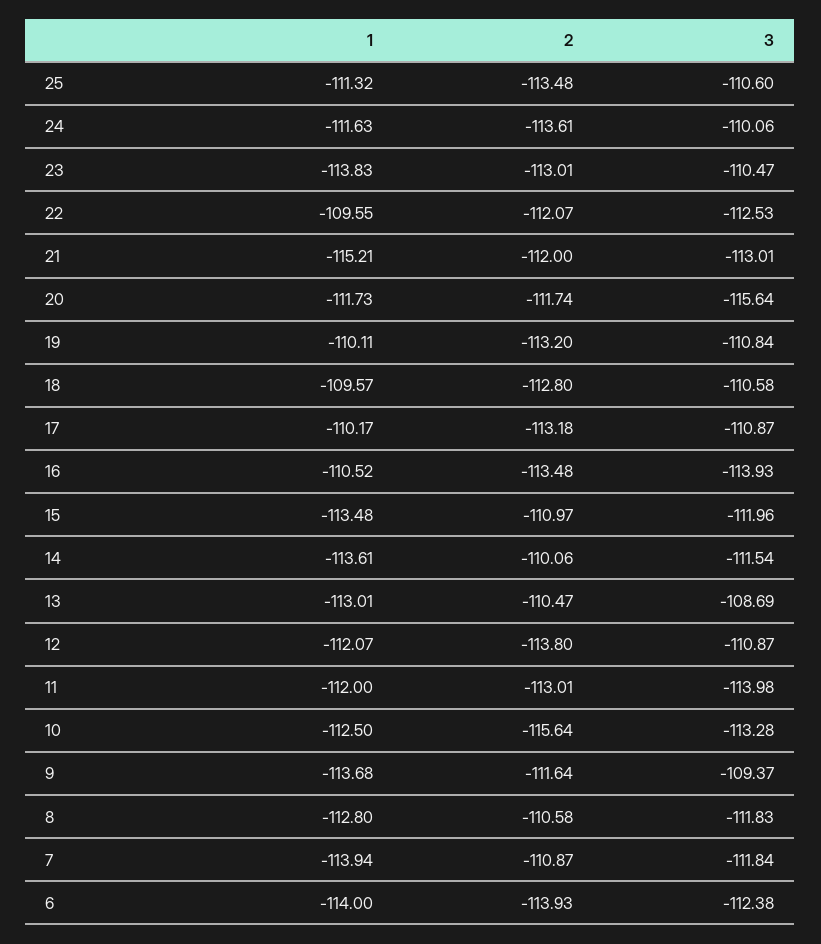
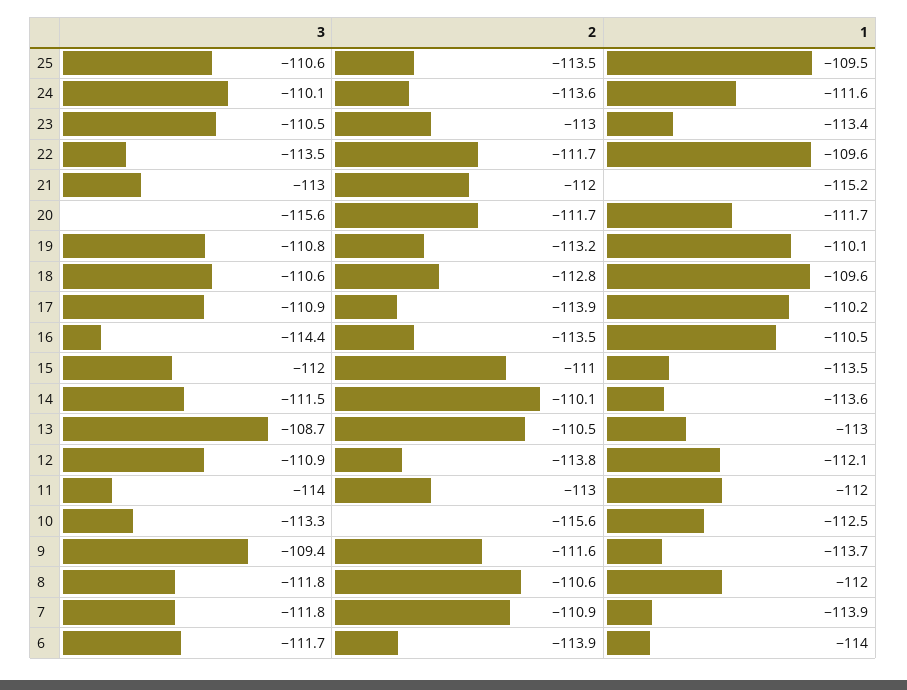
  {
    "1": {
-     "25": -111.32,
+     "25": -109.5,
      "24": -111.63,
-     "23": -113.83,
+     "23": -113.4,
      "22": -109.55,
      "21": -115.21,
      "20": -111.73,
      "19": -110.11,
      "18": -109.57,
      "17": -110.17,
      "16": -110.52,
      "15": -113.48,
      "14": -113.61,
      "13": -113.01,
      "12": -112.07,
      "11": -112,
      "10": -112.5,
      "9": -113.68,
-     "8": -112.8,
+     "8": -112,
      "7": -113.94,
      "6": -114
    },
    "2": {
      "25": -113.48,
      "24": -113.61,
      "23": -113.01,
-     "22": -112.07,
+     "22": -111.7,
      "21": -112,
      "20": -111.74,
      "19": -113.2,
      "18": -112.8,
-     "17": -113.18,
+     "17": -113.9,
      "16": -113.48,
      "15": -110.97,
      "14": -110.06,
      "13": -110.47,
      "12": -113.8,
      "11": -113.01,
      "10": -115.64,
      "9": -111.64,
      "8": -110.58,
      "7": -110.87,
      "6": -113.93
    },
    "3": {
      "25": -110.6,
      "24": -110.06,
      "23": -110.47,
-     "22": -112.53,
+     "22": -113.5,
      "21": -113.01,
      "20": -115.64,
      "19": -110.84,
      "18": -110.58,
      "17": -110.87,
-     "16": -113.93,
+     "16": -114.4,
      "15": -111.96,
      "14": -111.54,
      "13": -108.69,
      "12": -110.87,
      "11": -113.98,
      "10": -113.28,
      "9": -109.37,
      "8": -111.83,
      "7": -111.84,
-     "6": -112.38
+     "6": -111.7
    }
  }

